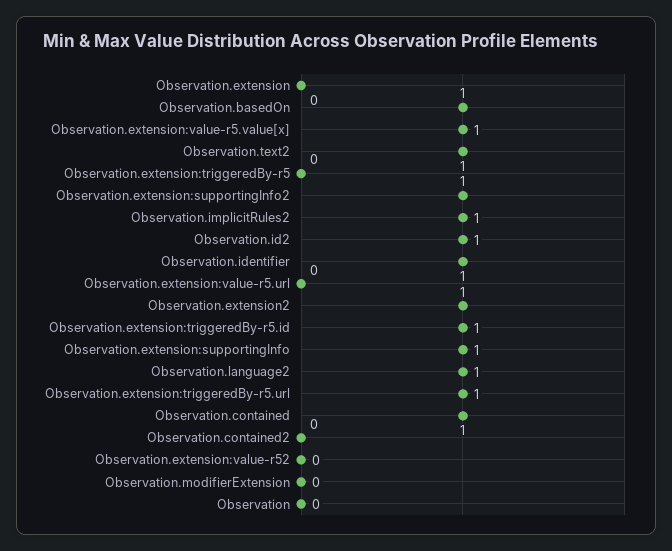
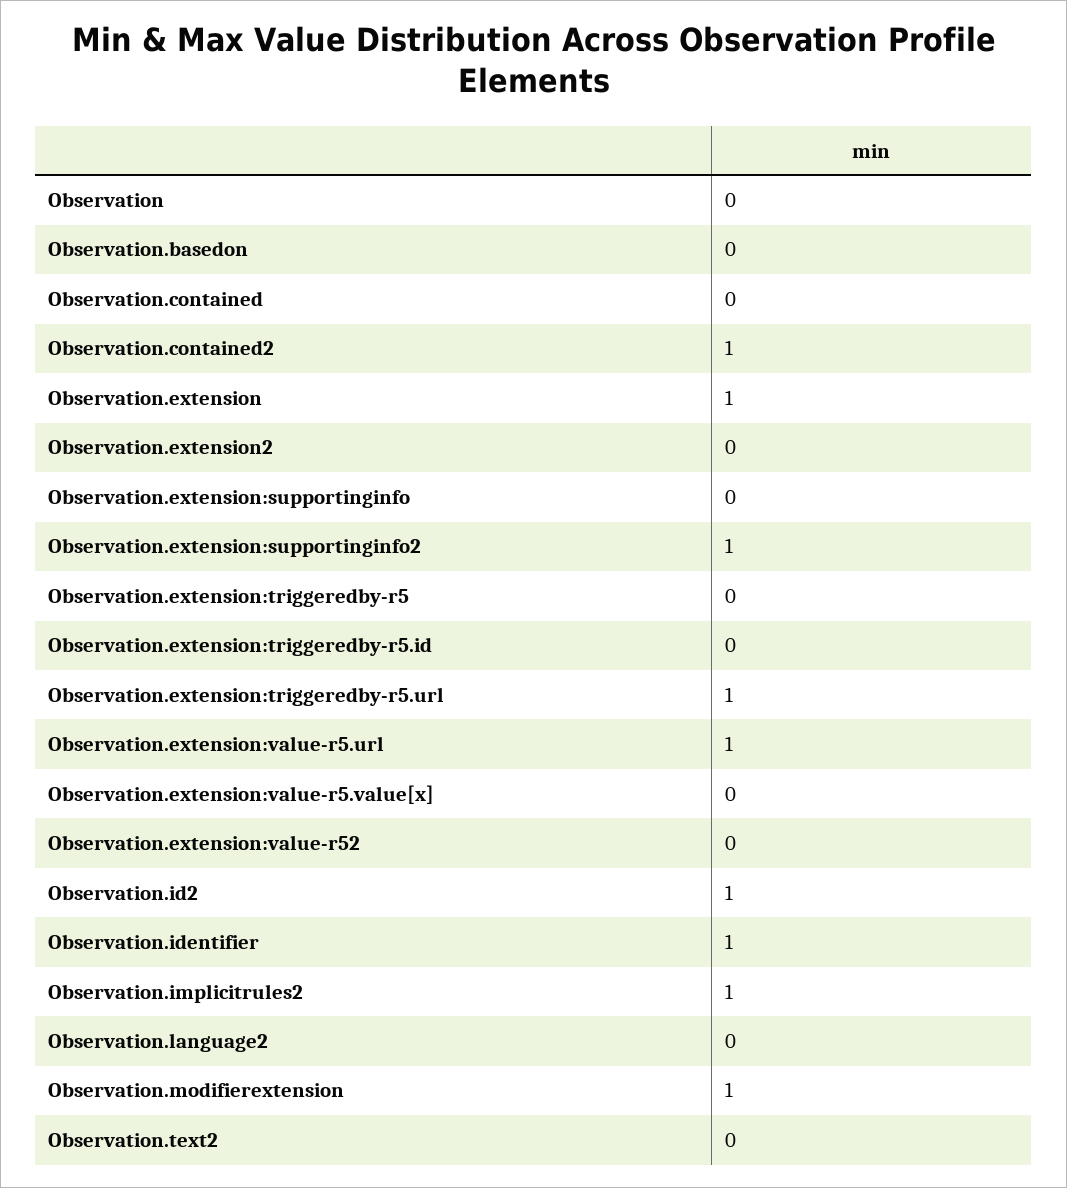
  {
-   "Observation.extension": 0,
+   "Observation.extension": 1,
-   "Observation.basedOn": 1,
+   "Observation.basedOn": 0,
-   "Observation.extension:value-r5.value[x]": 1,
+   "Observation.extension:value-r5.value[x]": 0,
-   "Observation.text2": 1,
+   "Observation.text2": 0,
    "Observation.extension:triggeredBy-r5": 0,
    "Observation.extension:supportingInfo2": 1,
    "Observation.implicitRules2": 1,
    "Observation.id2": 1,
    "Observation.identifier": 1,
-   "Observation.extension:value-r5.url": 0,
+   "Observation.extension:value-r5.url": 1,
-   "Observation.extension2": 1,
+   "Observation.extension2": 0,
-   "Observation.extension:triggeredBy-r5.id": 1,
+   "Observation.extension:triggeredBy-r5.id": 0,
-   "Observation.extension:supportingInfo": 1,
+   "Observation.extension:supportingInfo": 0,
-   "Observation.language2": 1,
+   "Observation.language2": 0,
    "Observation.extension:triggeredBy-r5.url": 1,
-   "Observation.contained": 1,
+   "Observation.contained": 0,
-   "Observation.contained2": 0,
+   "Observation.contained2": 1,
    "Observation.extension:value-r52": 0,
-   "Observation.modifierExtension": 0,
+   "Observation.modifierExtension": 1,
    "Observation": 0
  }

